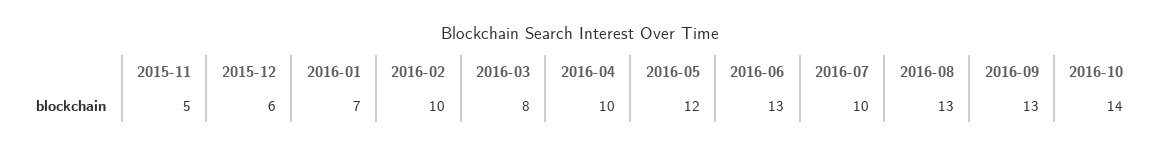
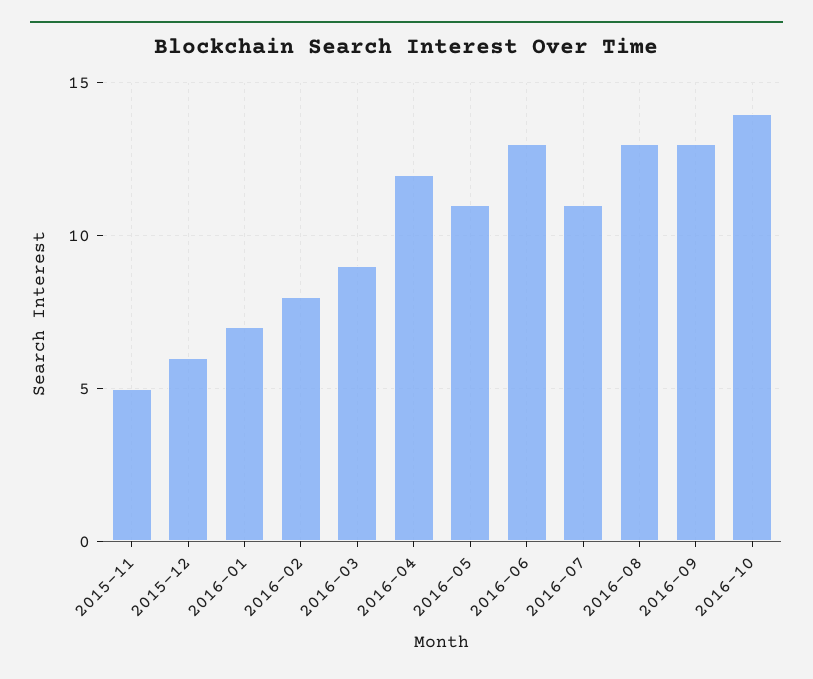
  {
    "2015-11": 5,
    "2015-12": 6,
    "2016-01": 7,
-   "2016-02": 10,
+   "2016-02": 8,
-   "2016-03": 8,
+   "2016-03": 9,
-   "2016-04": 10,
+   "2016-04": 12,
-   "2016-05": 12,
+   "2016-05": 11,
    "2016-06": 13,
-   "2016-07": 10,
+   "2016-07": 11,
    "2016-08": 13,
    "2016-09": 13,
    "2016-10": 14
  }

